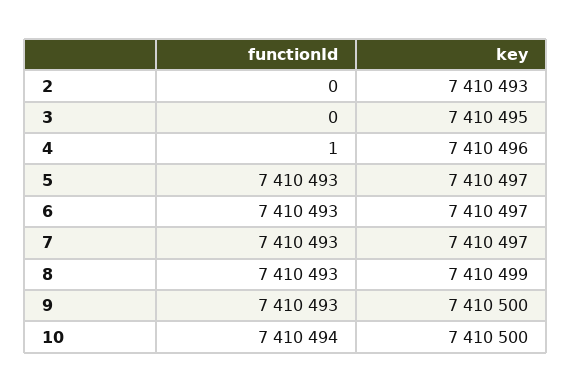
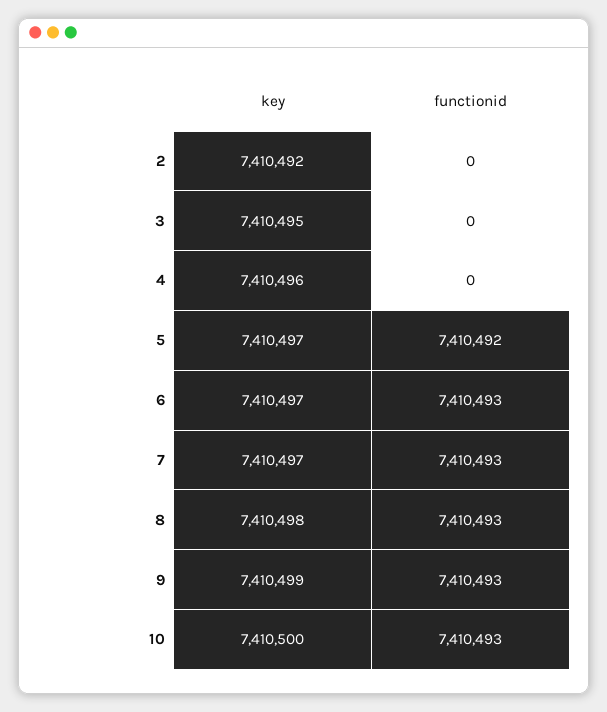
  {
    "functionId": {
      "2": 0,
      "3": 0,
-     "4": 1,
+     "4": 0,
-     "5": 7410493,
+     "5": 7410492,
      "6": 7410493,
      "7": 7410493,
      "8": 7410493,
      "9": 7410493,
-     "10": 7410494
+     "10": 7410493
    },
    "key": {
-     "2": 7410493,
+     "2": 7410492,
      "3": 7410495,
      "4": 7410496,
      "5": 7410497,
      "6": 7410497,
      "7": 7410497,
-     "8": 7410499,
+     "8": 7410498,
-     "9": 7410500,
+     "9": 7410499,
      "10": 7410500
    }
  }

